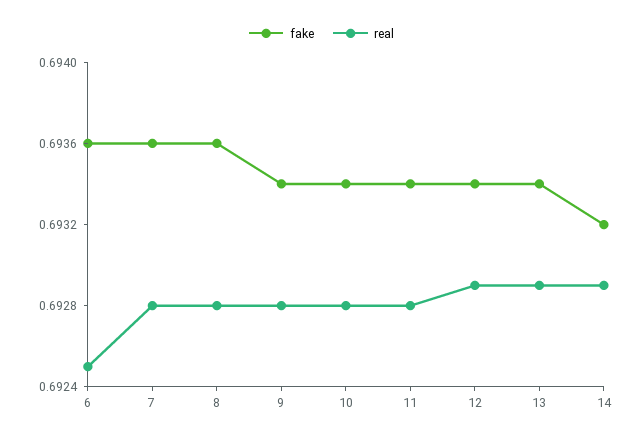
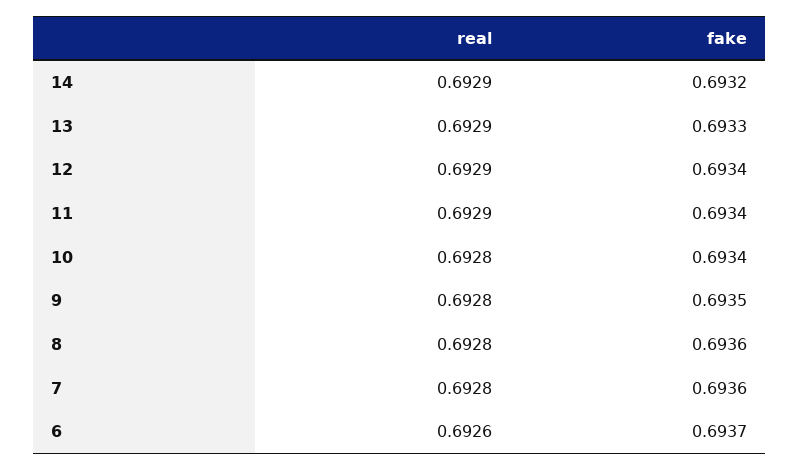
  {
    "fake": {
-     "6": 0.6936,
+     "6": 0.6937,
      "7": 0.6936,
      "8": 0.6936,
-     "9": 0.6934,
+     "9": 0.6935,
      "10": 0.6934,
      "11": 0.6934,
      "12": 0.6934,
-     "13": 0.6934,
+     "13": 0.6933,
      "14": 0.6932
    },
    "real": {
-     "6": 0.6925,
+     "6": 0.6926,
      "7": 0.6928,
      "8": 0.6928,
      "9": 0.6928,
      "10": 0.6928,
-     "11": 0.6928,
+     "11": 0.6929,
      "12": 0.6929,
      "13": 0.6929,
      "14": 0.6929
    }
  }

